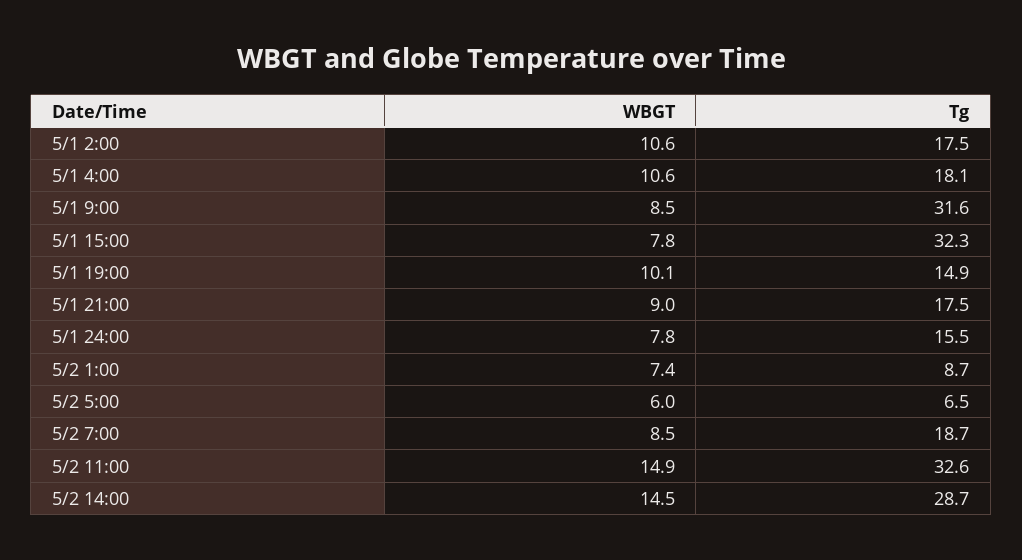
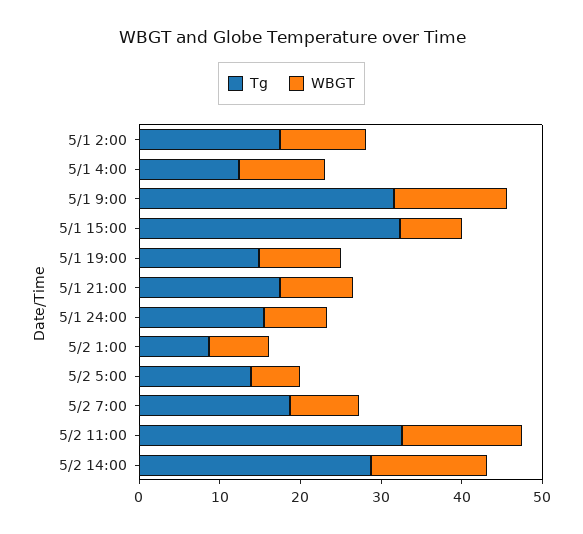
  {
    "WBGT": {
      "5/1 2:00": 10.6,
      "5/1 4:00": 10.6,
-     "5/1 9:00": 8.5,
+     "5/1 9:00": 14,
      "5/1 15:00": 7.8,
      "5/1 19:00": 10.1,
      "5/1 21:00": 9,
      "5/1 24:00": 7.8,
      "5/2 1:00": 7.4,
      "5/2 5:00": 6,
      "5/2 7:00": 8.5,
      "5/2 11:00": 14.9,
      "5/2 14:00": 14.5
    },
    "Tg": {
      "5/1 2:00": 17.5,
-     "5/1 4:00": 18.1,
+     "5/1 4:00": 12,
      "5/1 9:00": 31.6,
      "5/1 15:00": 32.3,
      "5/1 19:00": 14.9,
      "5/1 21:00": 17.5,
      "5/1 24:00": 15.5,
      "5/2 1:00": 8.7,
-     "5/2 5:00": 6.5,
+     "5/2 5:00": 14,
      "5/2 7:00": 18.7,
      "5/2 11:00": 32.6,
      "5/2 14:00": 28.7
    }
  }

